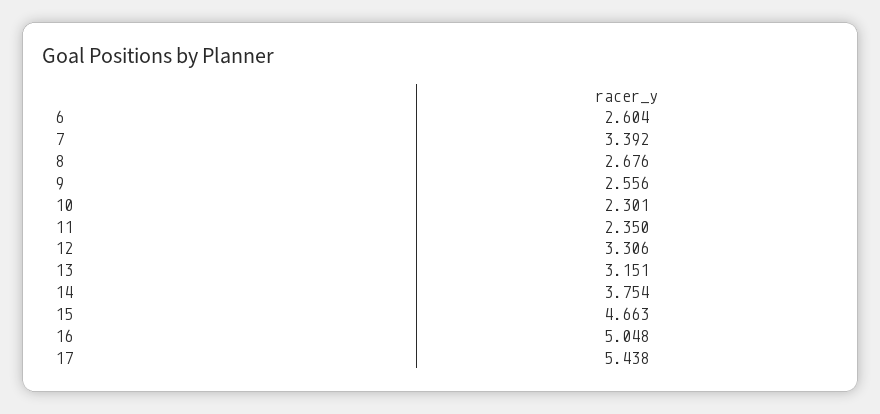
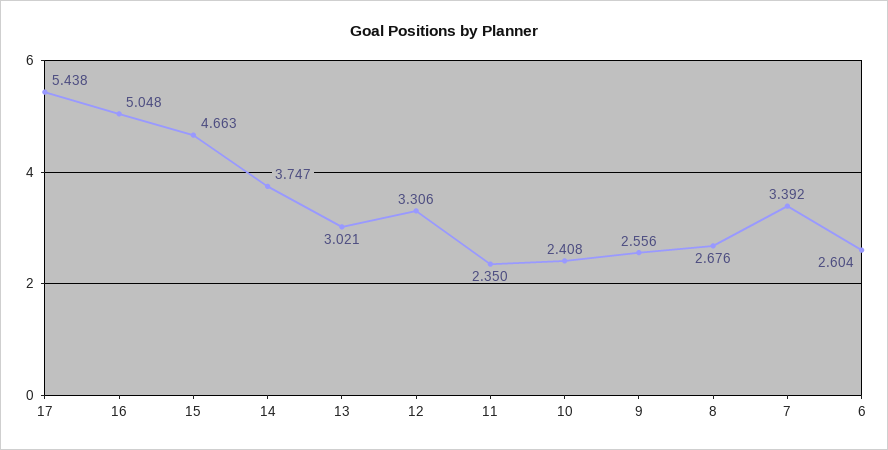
  {
    "6": 2.604,
    "7": 3.392,
    "8": 2.676,
    "9": 2.556,
-   "10": 2.301,
+   "10": 2.408,
    "11": 2.35,
    "12": 3.306,
-   "13": 3.151,
+   "13": 3.021,
-   "14": 3.754,
+   "14": 3.747,
    "15": 4.663,
    "16": 5.048,
    "17": 5.438
  }

